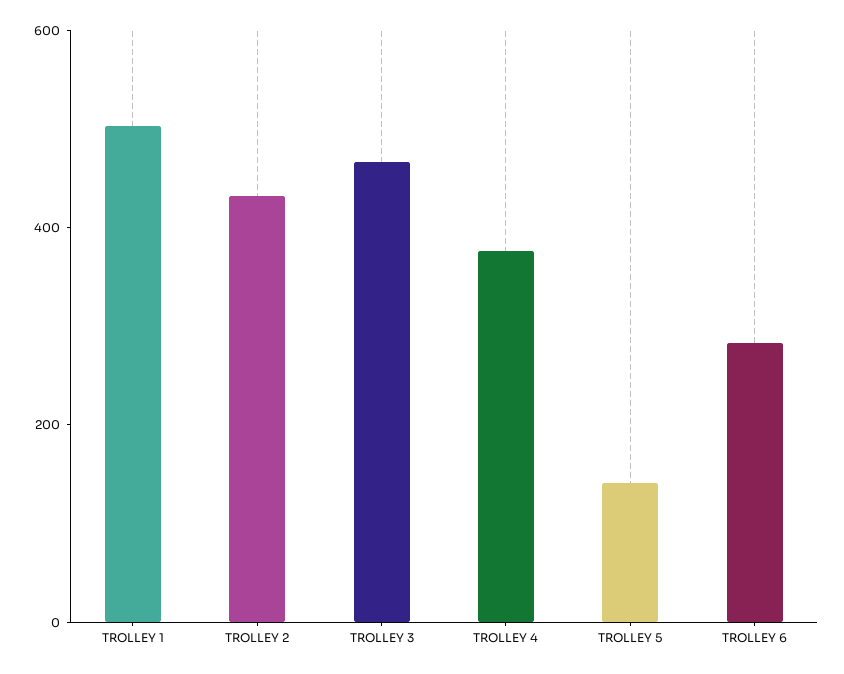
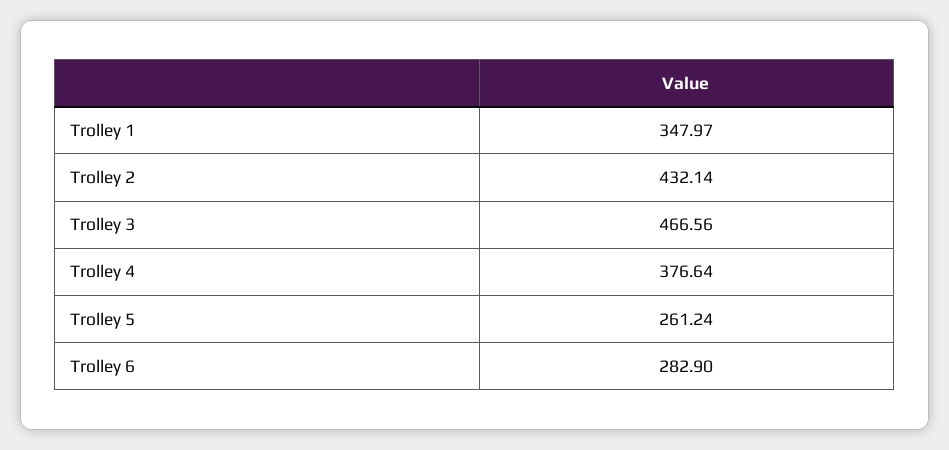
  {
-   "TROLLEY 1": 500,
+   "TROLLEY 1": 347.97,
    "TROLLEY 2": 432.14,
    "TROLLEY 3": 466.56,
    "TROLLEY 4": 376.64,
-   "TROLLEY 5": 150,
+   "TROLLEY 5": 261.24,
    "TROLLEY 6": 282.9
  }

